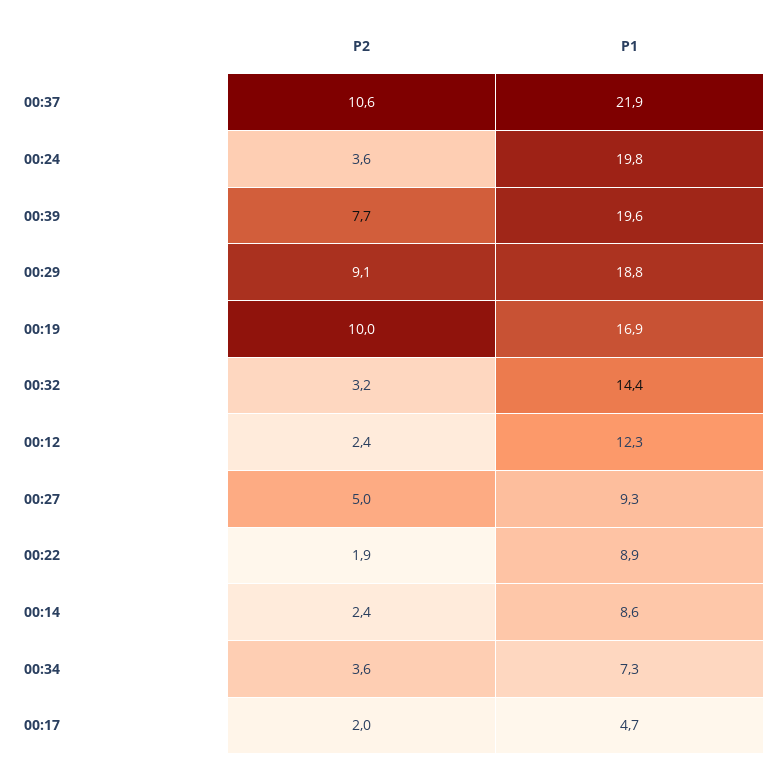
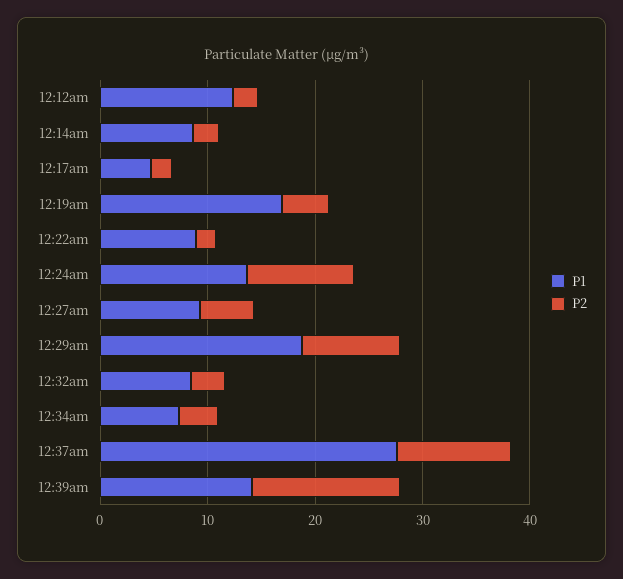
  {
    "P2": {
      "00:37": 10.6,
-     "00:24": 3.6,
+     "00:24": 10,
-     "00:39": 7.7,
+     "00:39": 14,
      "00:29": 9.1,
-     "00:19": 10,
+     "00:19": 4,
      "00:32": 3.2,
      "00:12": 2.4,
      "00:27": 5,
      "00:22": 1.9,
      "00:14": 2.4,
      "00:34": 3.6,
      "00:17": 2
    },
    "P1": {
-     "00:37": 21.9,
+     "00:37": 28,
-     "00:24": 19.8,
+     "00:24": 14,
-     "00:39": 19.6,
+     "00:39": 14,
      "00:29": 18.8,
      "00:19": 16.9,
-     "00:32": 14.4,
+     "00:32": 8,
      "00:12": 12.3,
      "00:27": 9.3,
      "00:22": 8.9,
      "00:14": 8.6,
      "00:34": 7.3,
      "00:17": 4.7
    }
  }

